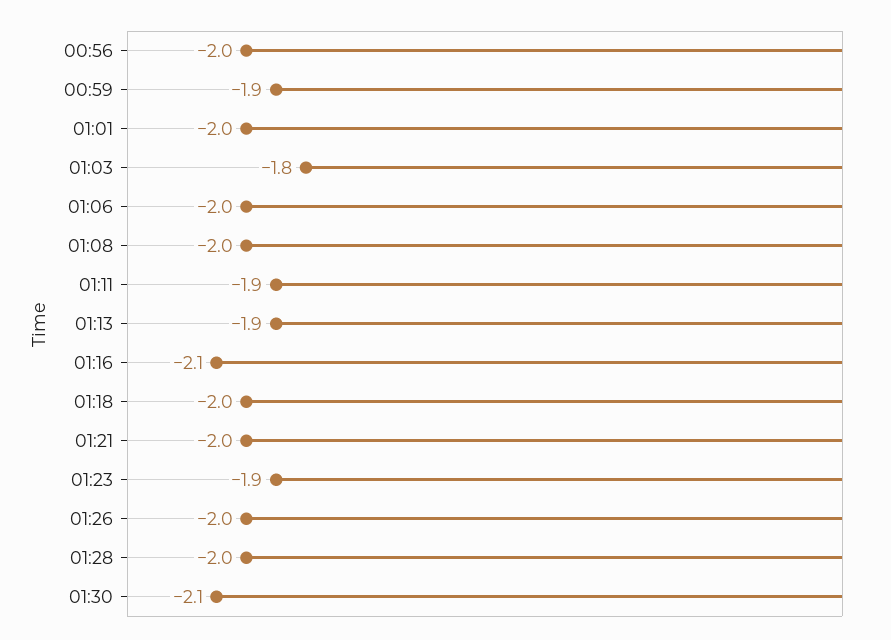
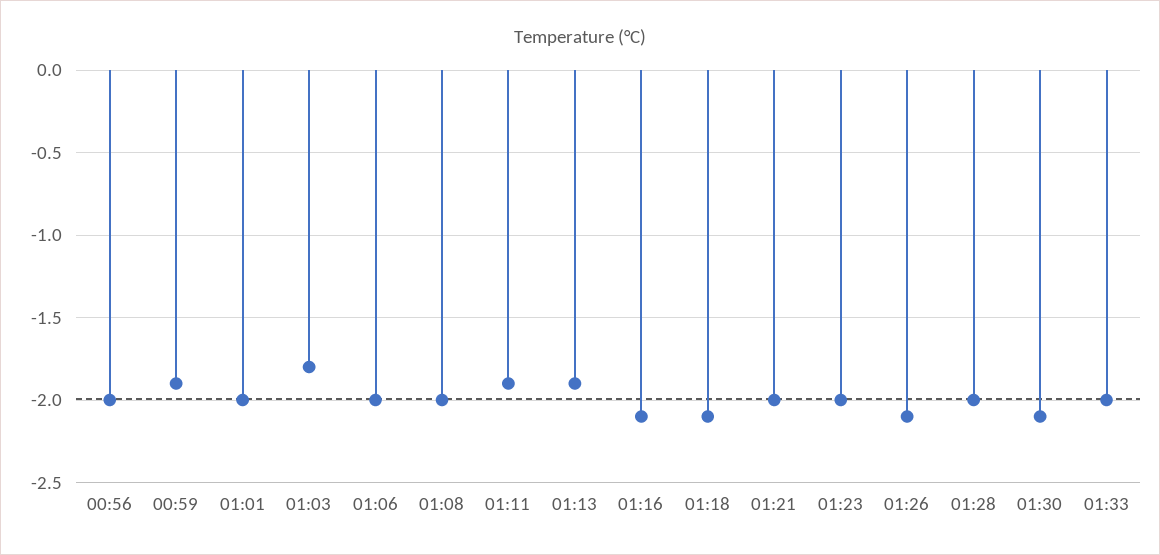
  {
    "00:56": -2,
    "00:59": -1.9,
    "01:01": -2,
    "01:03": -1.8,
    "01:06": -2,
    "01:08": -2,
    "01:11": -1.9,
    "01:13": -1.9,
    "01:16": -2.1,
-   "01:18": -2,
+   "01:18": -2.1,
    "01:21": -2,
-   "01:23": -1.9,
+   "01:23": -2,
-   "01:26": -2,
+   "01:26": -2.1,
    "01:28": -2,
-   "01:30": -2.1
+   "01:30": -2.1,
+   "01:33": -2
  }

